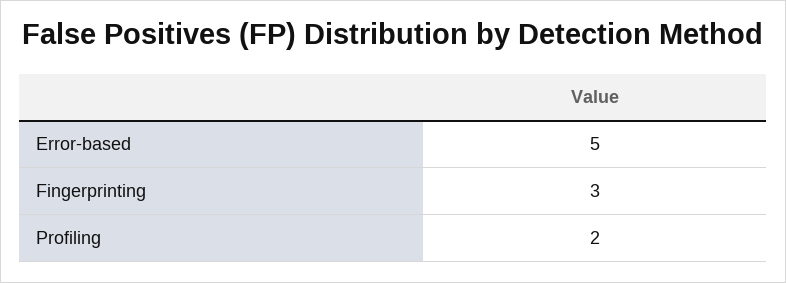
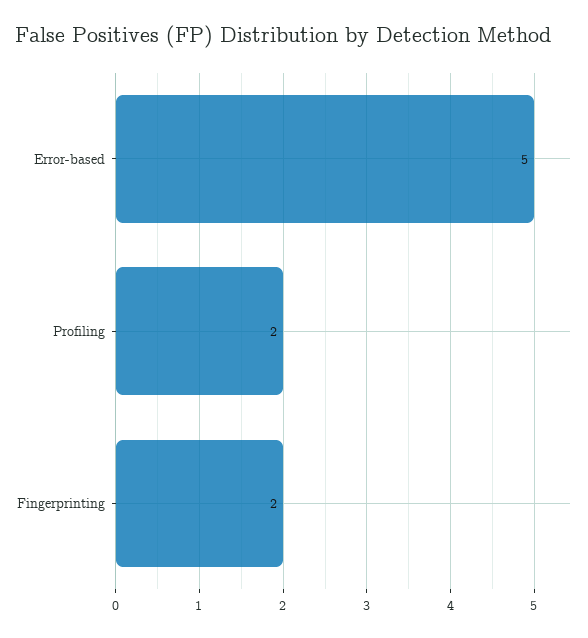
  {
    "Error-based": 5,
-   "Fingerprinting": 3,
+   "Fingerprinting": 2,
    "Profiling": 2
  }

